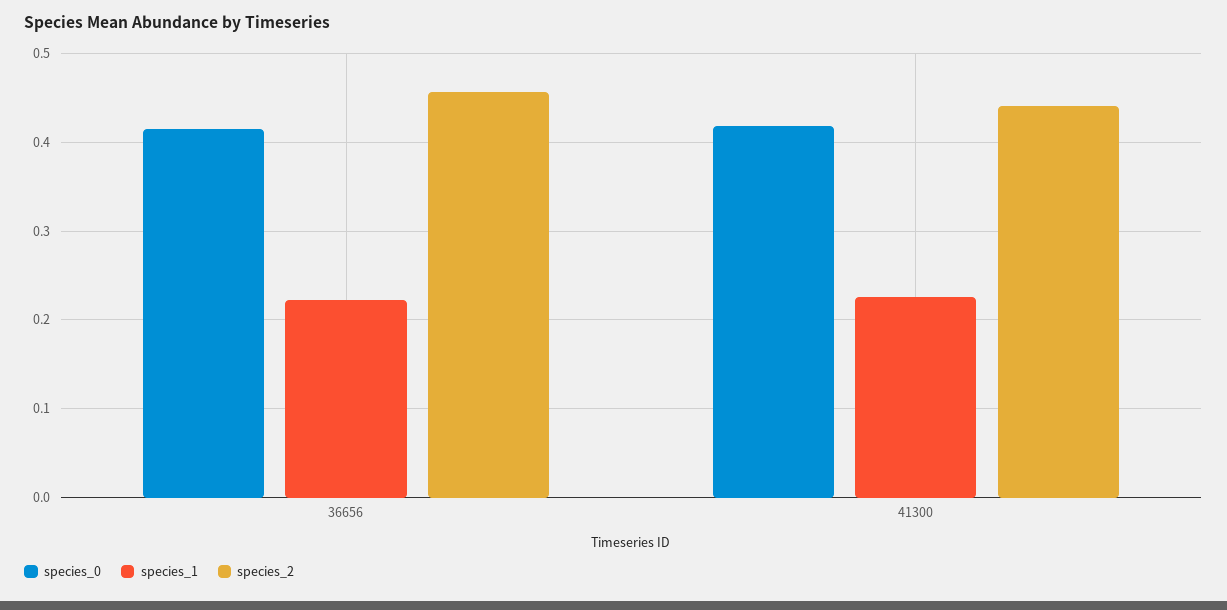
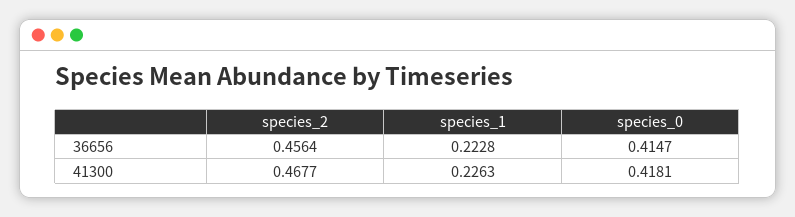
  {
    "species_0": {
      "36656": 0.4147,
      "41300": 0.4181
    },
    "species_1": {
      "36656": 0.2228,
      "41300": 0.2263
    },
    "species_2": {
      "36656": 0.4564,
-     "41300": 0.44
+     "41300": 0.4677
    }
  }

